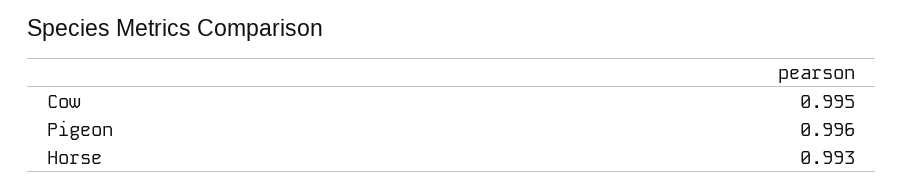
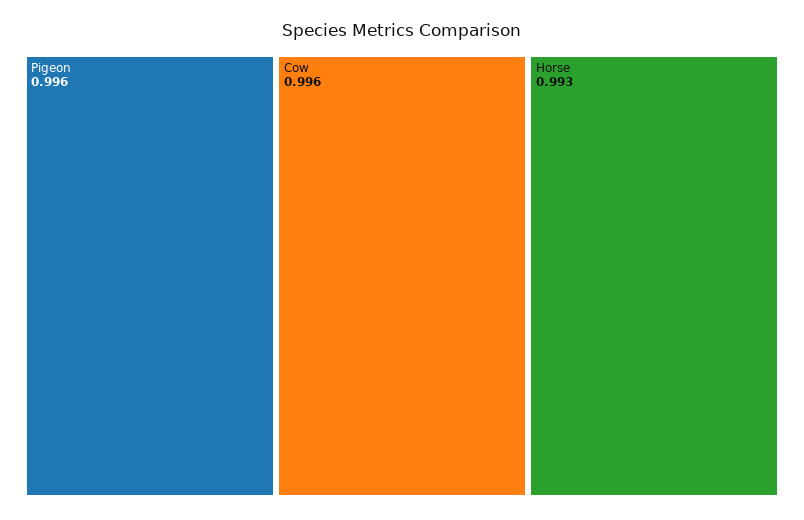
  {
-   "Cow": 0.995,
+   "Cow": 0.996,
    "Pigeon": 0.996,
    "Horse": 0.993
  }

